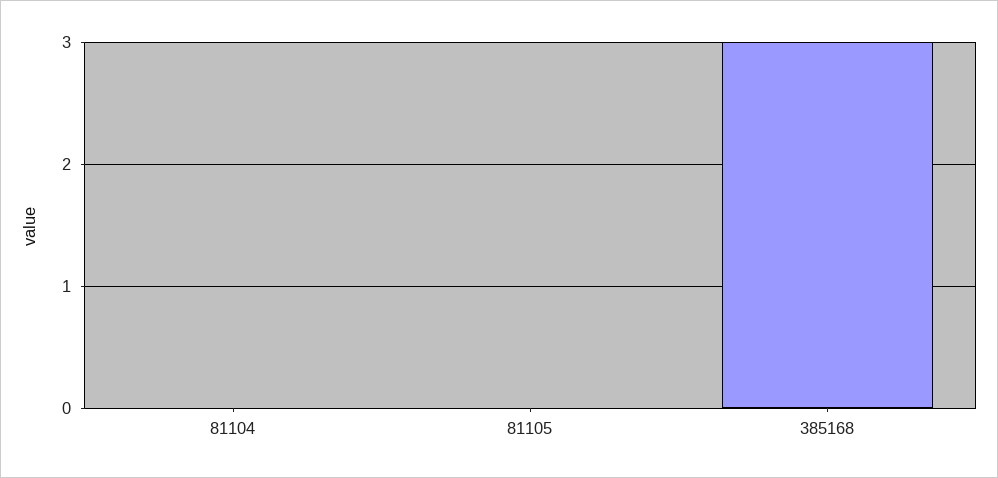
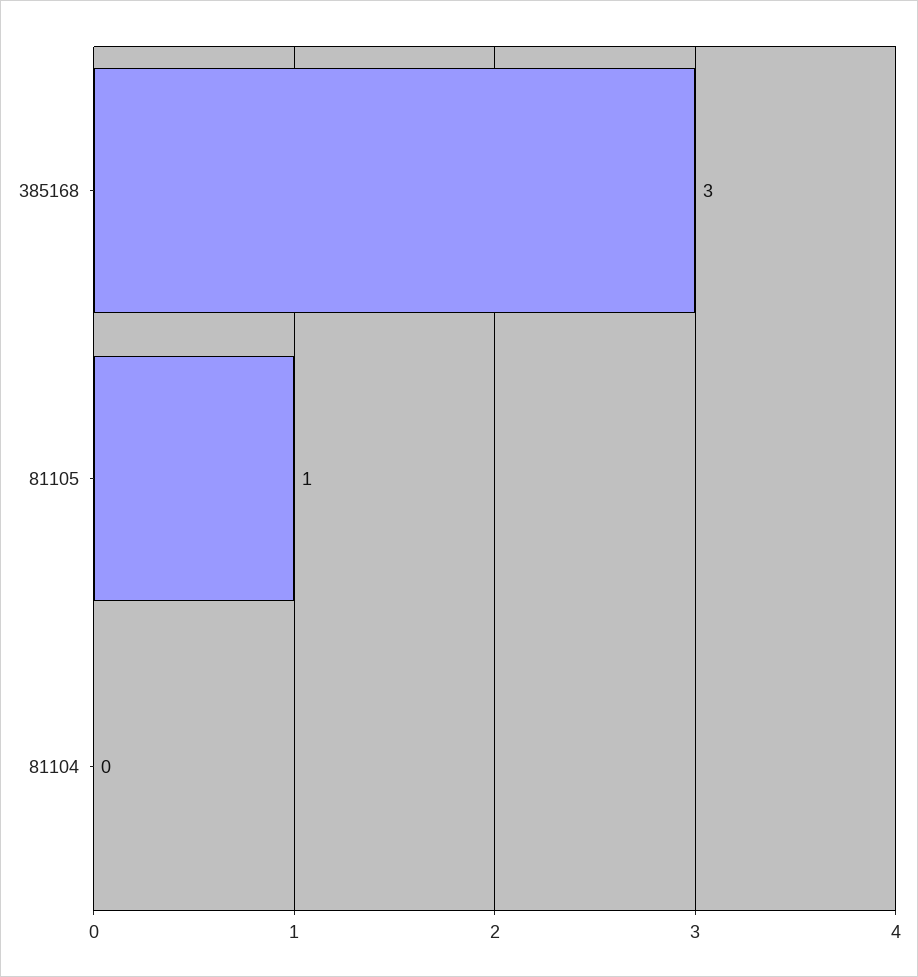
  {
    "81104": 0,
-   "81105": 0,
+   "81105": 1,
    "385168": 3
  }

